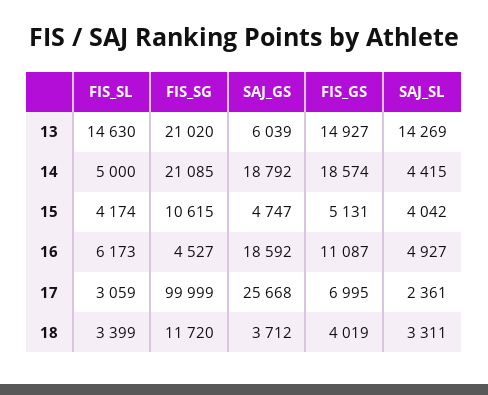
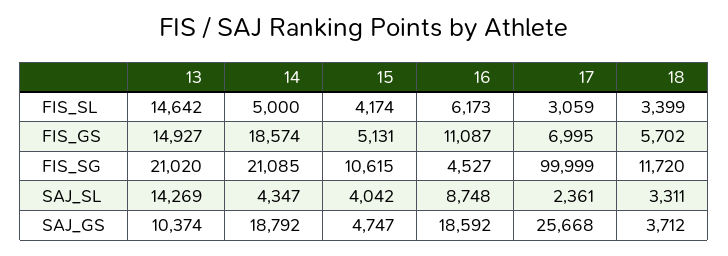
  {
    "FIS_SL": {
-     "13": 14630,
+     "13": 14642,
      "14": 5000,
      "15": 4174,
      "16": 6173,
      "17": 3059,
      "18": 3399
    },
    "FIS_SG": {
      "13": 21020,
      "14": 21085,
      "15": 10615,
      "16": 4527,
      "17": 99999,
      "18": 11720
    },
    "SAJ_GS": {
-     "13": 6039,
+     "13": 10374,
      "14": 18792,
      "15": 4747,
      "16": 18592,
      "17": 25668,
      "18": 3712
    },
    "FIS_GS": {
      "13": 14927,
      "14": 18574,
      "15": 5131,
      "16": 11087,
      "17": 6995,
-     "18": 4019
+     "18": 5702
    },
    "SAJ_SL": {
      "13": 14269,
-     "14": 4415,
+     "14": 4347,
      "15": 4042,
-     "16": 4927,
+     "16": 8748,
      "17": 2361,
      "18": 3311
    }
  }

